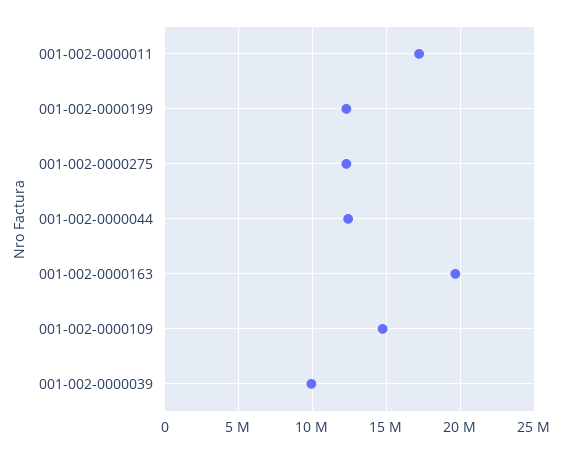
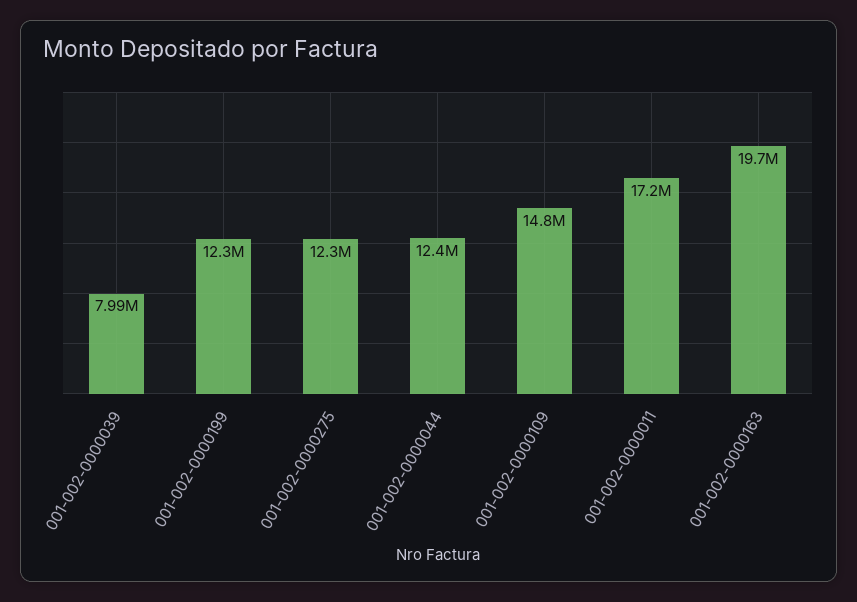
  {
    "001-002-0000011": 17200000,
    "001-002-0000199": 12300000,
    "001-002-0000275": 12300000,
    "001-002-0000044": 12400000,
    "001-002-0000163": 19700000,
    "001-002-0000109": 14800000,
-   "001-002-0000039": 10000000
+   "001-002-0000039": 7990000
  }

